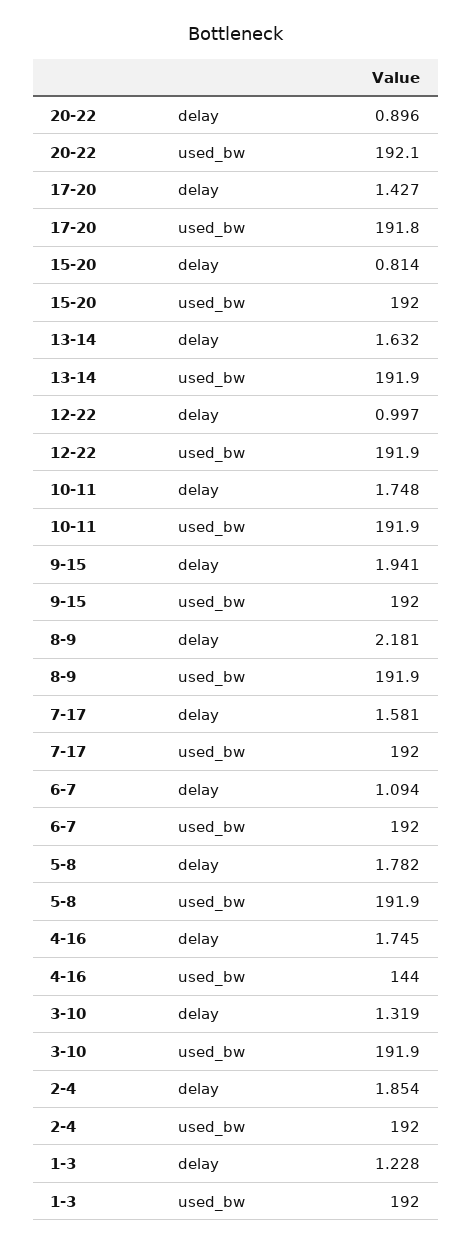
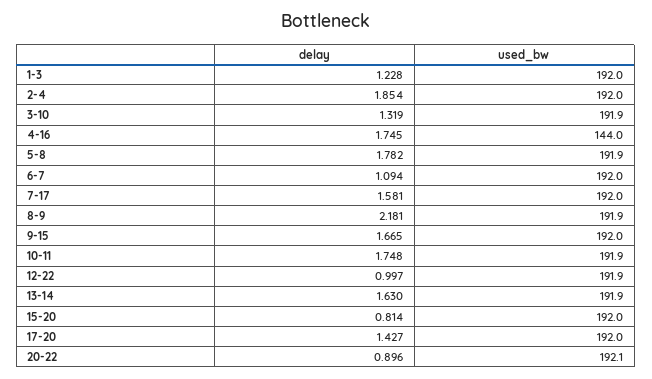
  {
    "20-22": {
      "delay": 0.896,
      "used_bw": 192.1
    },
    "17-20": {
      "delay": 1.427,
-     "used_bw": 191.8
+     "used_bw": 192
    },
    "15-20": {
      "delay": 0.814,
      "used_bw": 192
    },
    "13-14": {
-     "delay": 1.632,
+     "delay": 1.63,
      "used_bw": 191.9
    },
    "12-22": {
      "delay": 0.997,
      "used_bw": 191.9
    },
    "10-11": {
      "delay": 1.748,
      "used_bw": 191.9
    },
    "9-15": {
-     "delay": 1.941,
+     "delay": 1.665,
      "used_bw": 192
    },
    "8-9": {
      "delay": 2.181,
      "used_bw": 191.9
    },
    "7-17": {
      "delay": 1.581,
      "used_bw": 192
    },
    "6-7": {
      "delay": 1.094,
      "used_bw": 192
    },
    "5-8": {
      "delay": 1.782,
      "used_bw": 191.9
    },
    "4-16": {
      "delay": 1.745,
      "used_bw": 144
    },
    "3-10": {
      "delay": 1.319,
      "used_bw": 191.9
    },
    "2-4": {
      "delay": 1.854,
      "used_bw": 192
    },
    "1-3": {
      "delay": 1.228,
      "used_bw": 192
    }
  }

